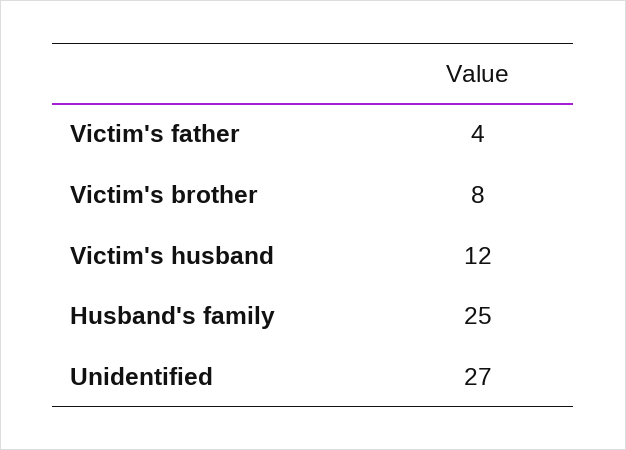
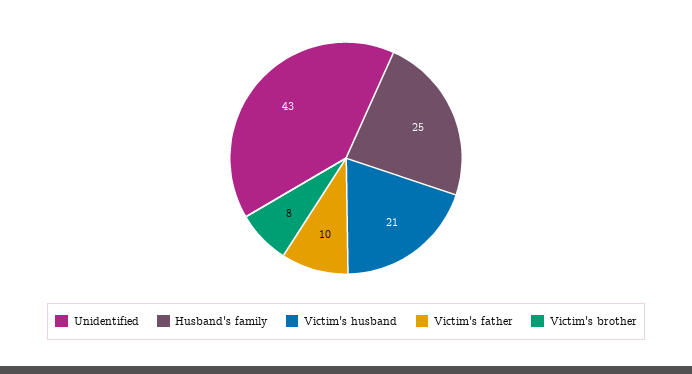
  {
-   "Victim's father": 4,
+   "Victim's father": 10,
    "Victim's brother": 8,
-   "Victim's husband": 12,
+   "Victim's husband": 21,
    "Husband's family": 25,
-   "Unidentified": 27
+   "Unidentified": 43
  }

